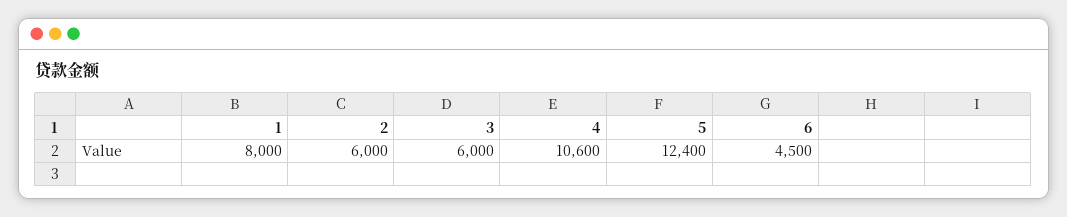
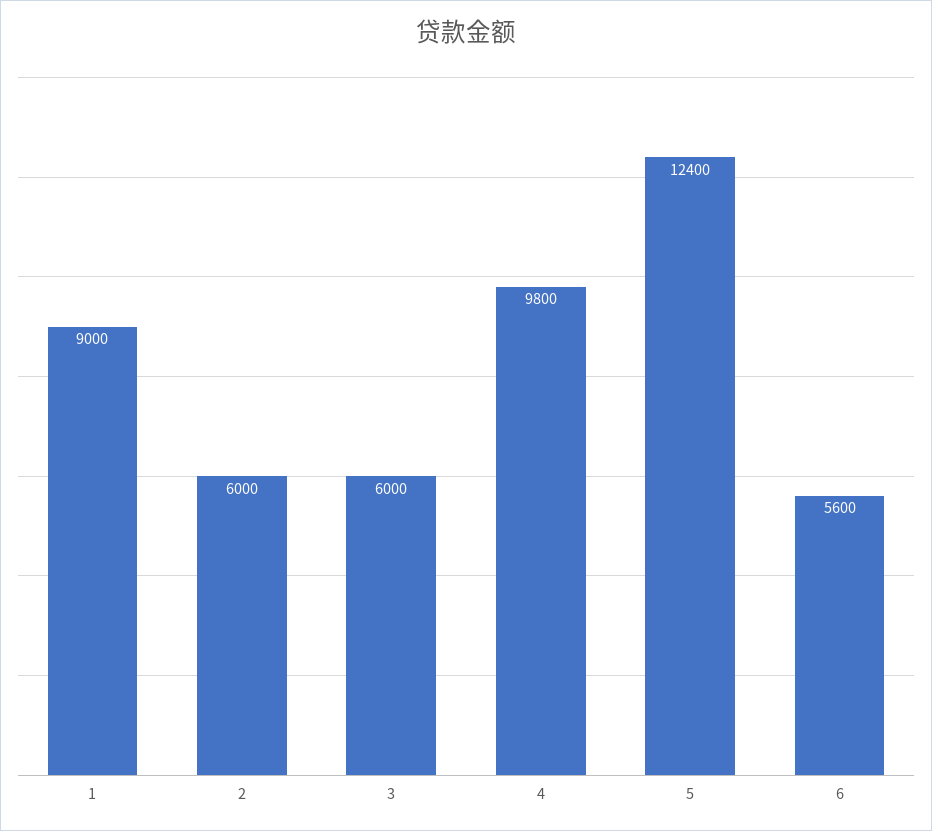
  {
-   "1": 8000,
+   "1": 9000,
    "2": 6000,
    "3": 6000,
-   "4": 10600,
+   "4": 9800,
    "5": 12400,
-   "6": 4500
+   "6": 5600
  }

